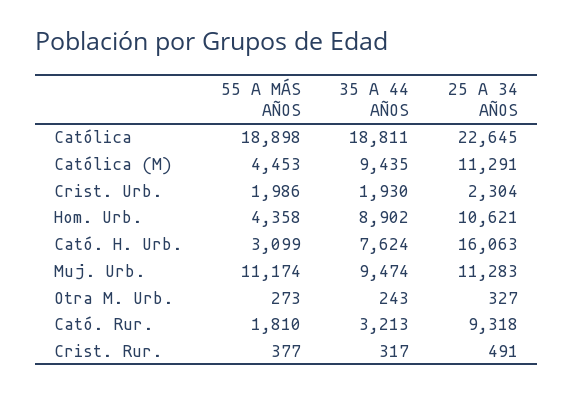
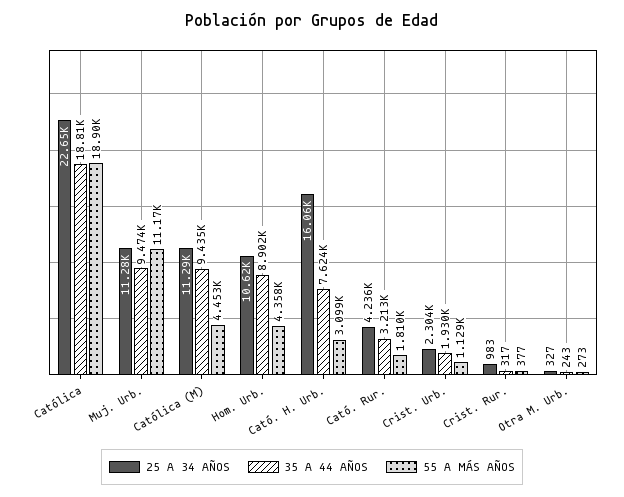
  {
    "55 A MÁS AÑOS": {
      "Católica": 18898,
      "Católica (M)": 4453,
-     "Crist. Urb.": 1986,
+     "Crist. Urb.": 1129,
      "Hom. Urb.": 4358,
      "Cató. H. Urb.": 3099,
      "Muj. Urb.": 11174,
      "Otra M. Urb.": 273,
      "Cató. Rur.": 1810,
      "Crist. Rur.": 377
    },
    "35 A 44 AÑOS": {
      "Católica": 18811,
      "Católica (M)": 9435,
      "Crist. Urb.": 1930,
      "Hom. Urb.": 8902,
      "Cató. H. Urb.": 7624,
      "Muj. Urb.": 9474,
      "Otra M. Urb.": 243,
      "Cató. Rur.": 3213,
      "Crist. Rur.": 317
    },
    "25 A 34 AÑOS": {
      "Católica": 22645,
      "Católica (M)": 11291,
      "Crist. Urb.": 2304,
      "Hom. Urb.": 10621,
      "Cató. H. Urb.": 16063,
      "Muj. Urb.": 11283,
      "Otra M. Urb.": 327,
-     "Cató. Rur.": 9318,
+     "Cató. Rur.": 4236,
-     "Crist. Rur.": 491
+     "Crist. Rur.": 983
    }
  }

